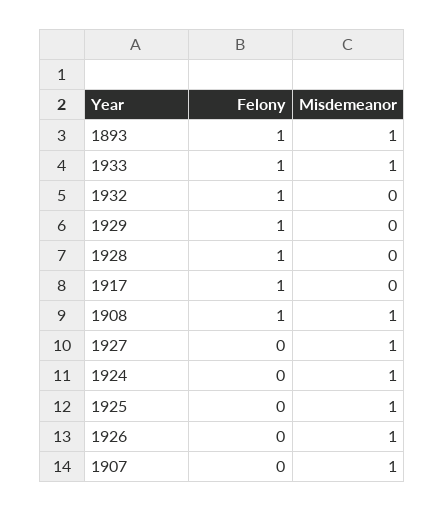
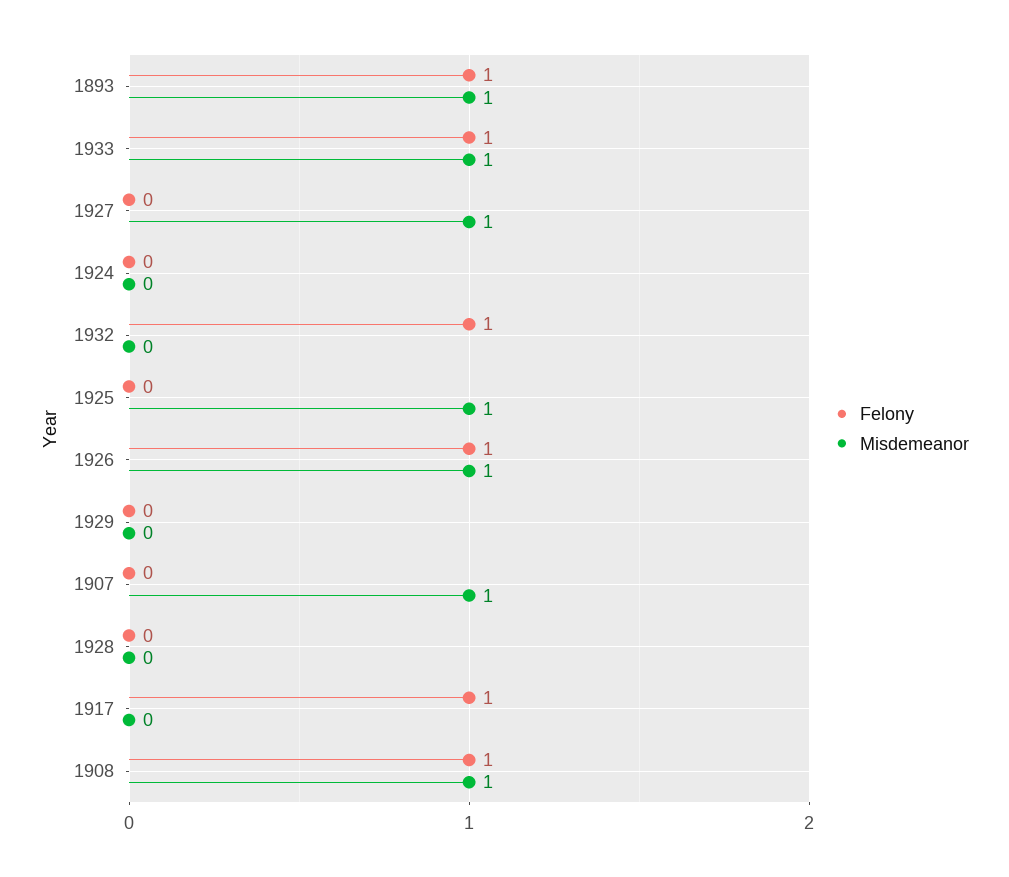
  {
    "Felony": {
      "1893": 1,
      "1933": 1,
      "1932": 1,
-     "1929": 1,
+     "1929": 0,
-     "1928": 1,
+     "1928": 0,
      "1917": 1,
      "1908": 1,
      "1927": 0,
      "1924": 0,
      "1925": 0,
-     "1926": 0,
+     "1926": 1,
      "1907": 0
    },
    "Misdemeanor": {
      "1893": 1,
      "1933": 1,
      "1932": 0,
      "1929": 0,
      "1928": 0,
      "1917": 0,
      "1908": 1,
      "1927": 1,
-     "1924": 1,
+     "1924": 0,
      "1925": 1,
      "1926": 1,
      "1907": 1
    }
  }

